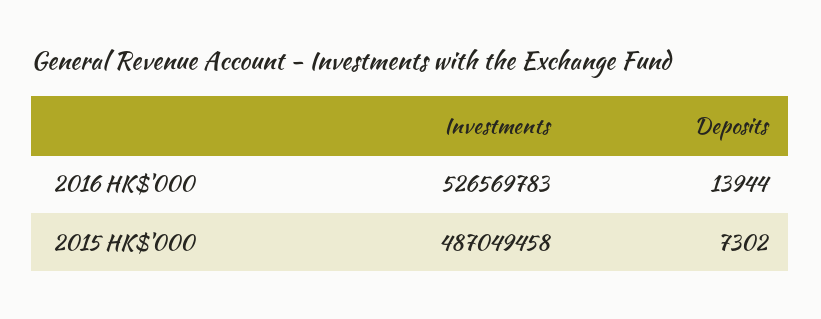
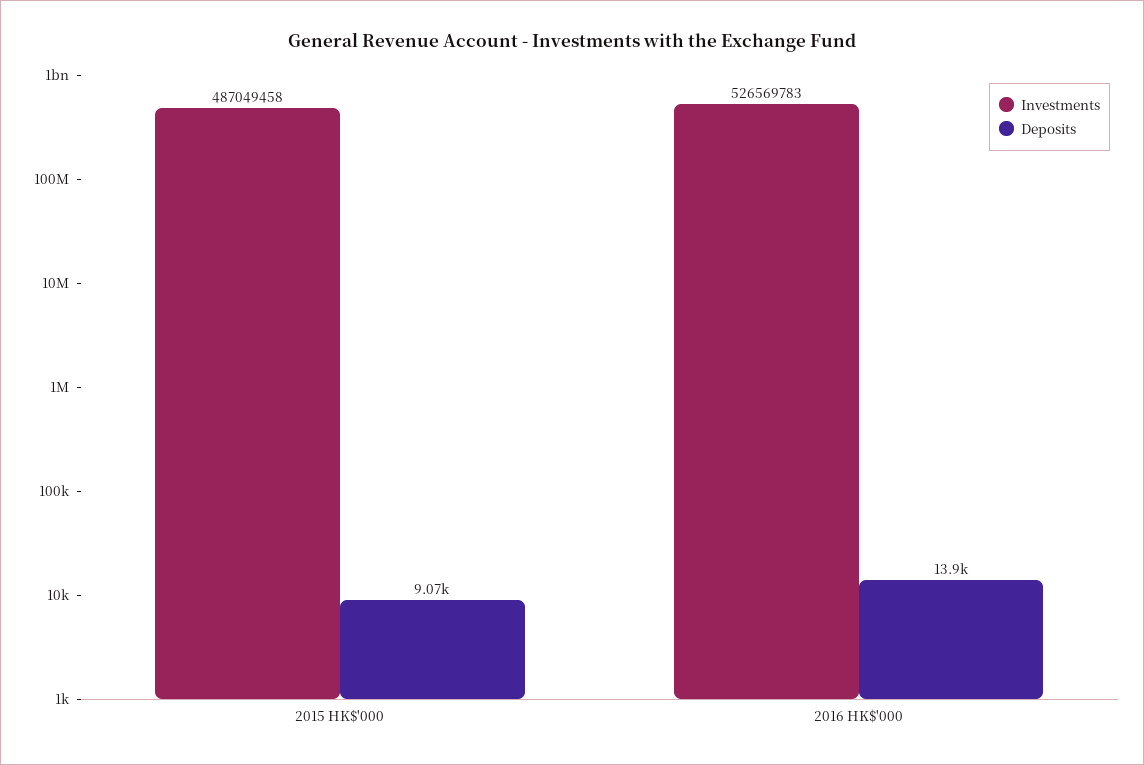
  {
    "Investments": {
      "2016 HK$'000": 526569783,
      "2015 HK$'000": 487049458
    },
    "Deposits": {
      "2016 HK$'000": 13944,
-     "2015 HK$'000": 7302
+     "2015 HK$'000": 9070
    }
  }

